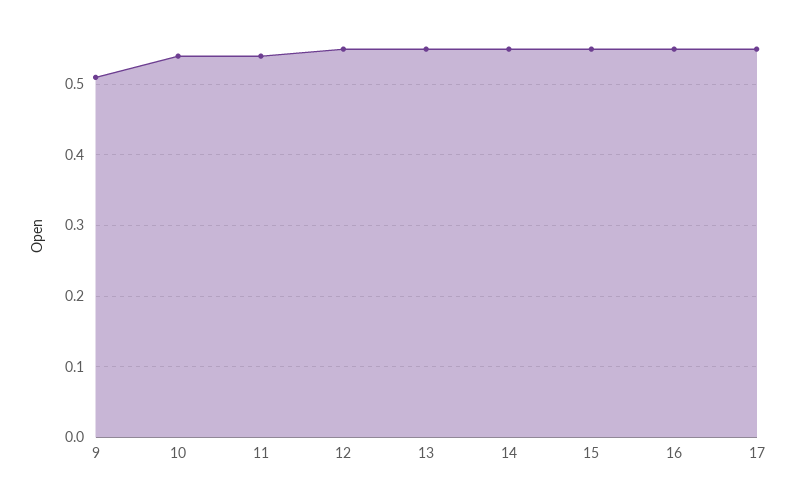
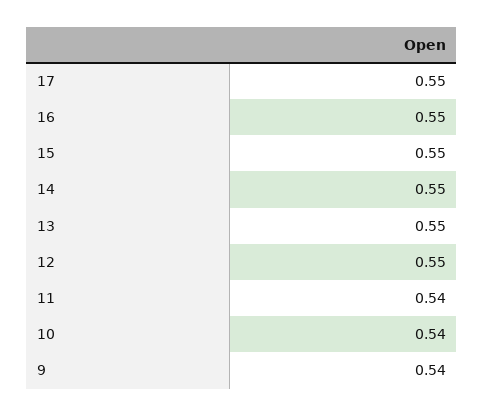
  {
-   "9": 0.51,
+   "9": 0.54,
    "10": 0.54,
    "11": 0.54,
    "12": 0.55,
    "13": 0.55,
    "14": 0.55,
    "15": 0.55,
    "16": 0.55,
    "17": 0.55
  }

